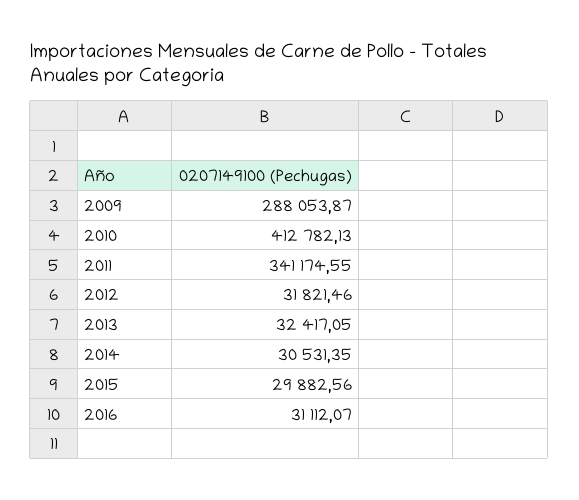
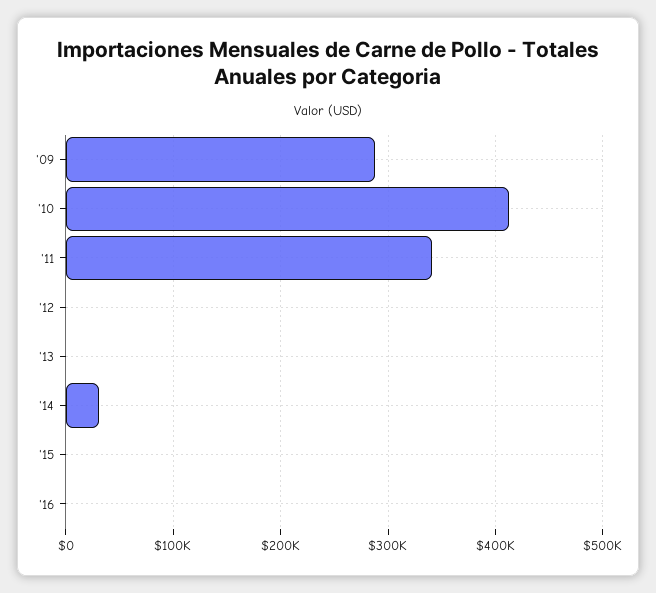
  {
    "2009": 288053.87,
    "2010": 412782.13,
    "2011": 341174.55,
-   "2012": 31821.46,
+   "2012": 0,
-   "2013": 32417.05,
+   "2013": 0,
    "2014": 30531.35,
-   "2015": 29882.56,
+   "2015": 0,
-   "2016": 31112.07
+   "2016": 0
  }

